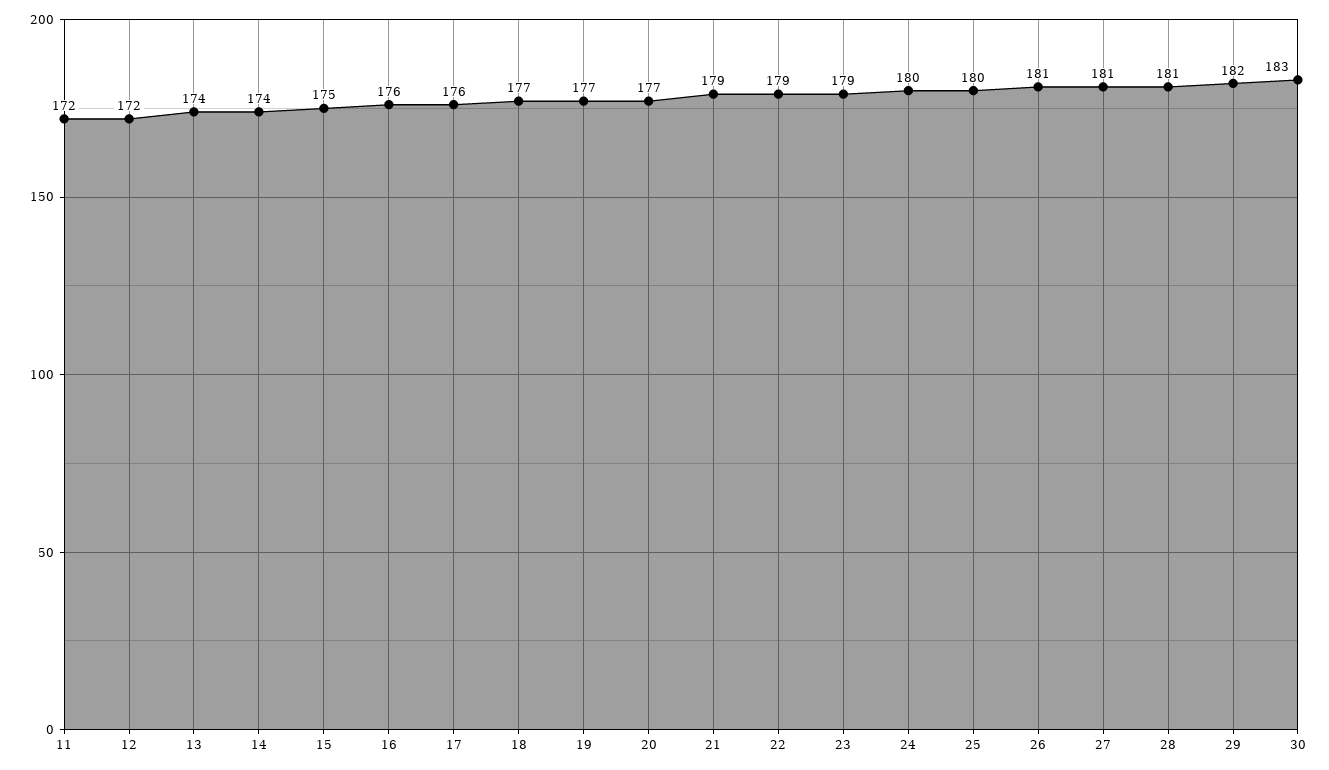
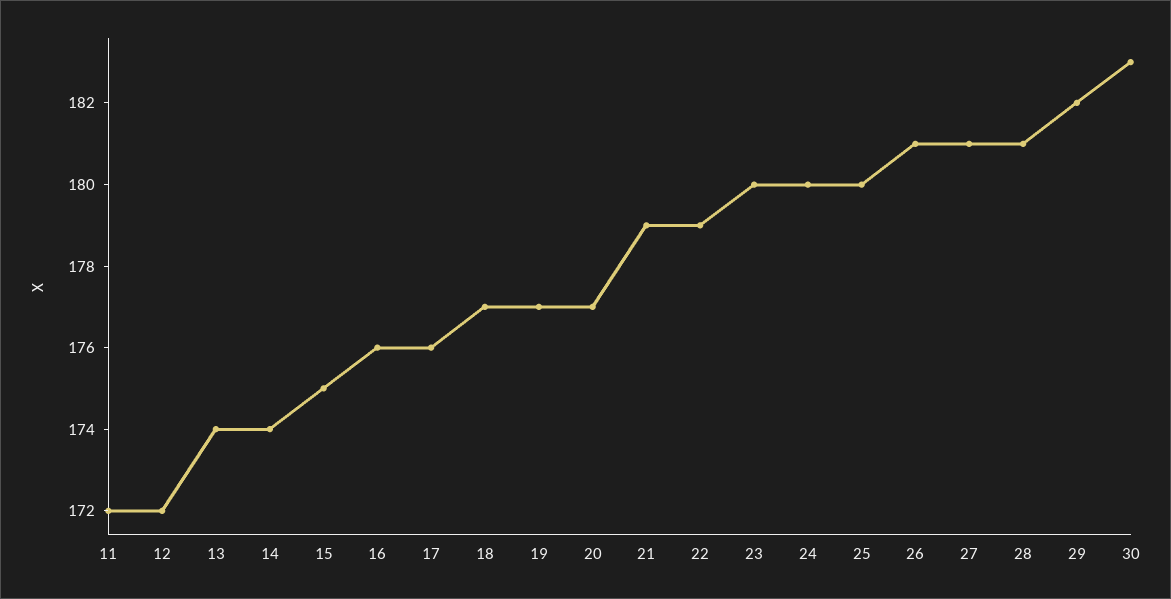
  {
    "11": 172,
    "12": 172,
    "13": 174,
    "14": 174,
    "15": 175,
    "16": 176,
    "17": 176,
    "18": 177,
    "19": 177,
    "20": 177,
    "21": 179,
    "22": 179,
-   "23": 179,
+   "23": 180,
    "24": 180,
    "25": 180,
    "26": 181,
    "27": 181,
    "28": 181,
    "29": 182,
    "30": 183
  }

